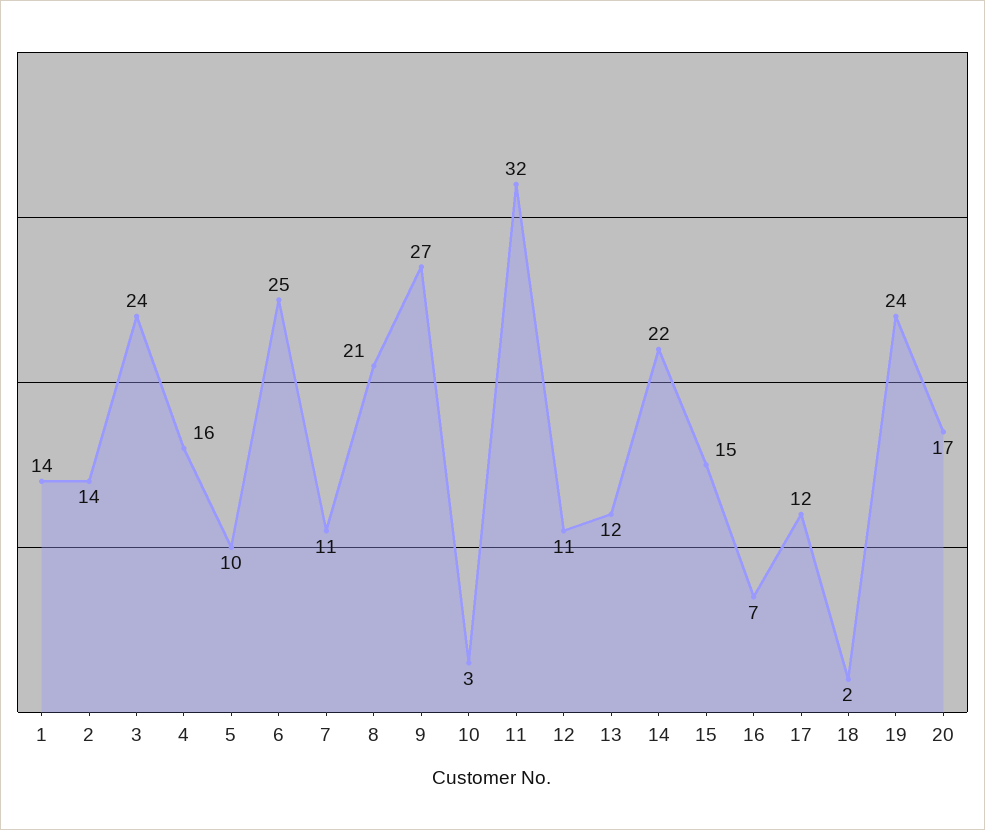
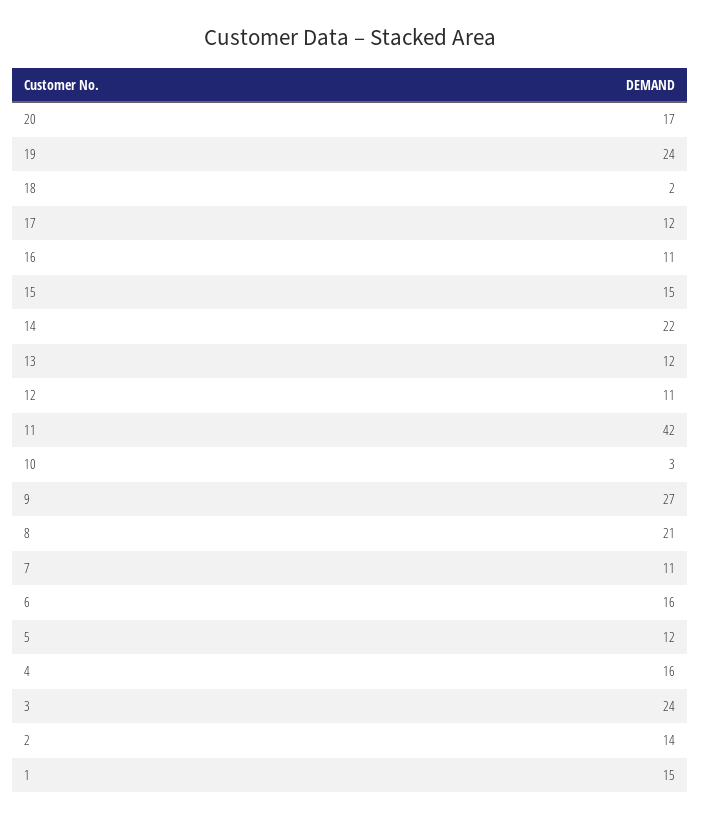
  {
-   "1": 14,
+   "1": 15,
    "2": 14,
    "3": 24,
    "4": 16,
-   "5": 10,
+   "5": 12,
-   "6": 25,
+   "6": 16,
    "7": 11,
    "8": 21,
    "9": 27,
    "10": 3,
-   "11": 32,
+   "11": 42,
    "12": 11,
    "13": 12,
    "14": 22,
    "15": 15,
-   "16": 7,
+   "16": 11,
    "17": 12,
    "18": 2,
    "19": 24,
    "20": 17
  }

